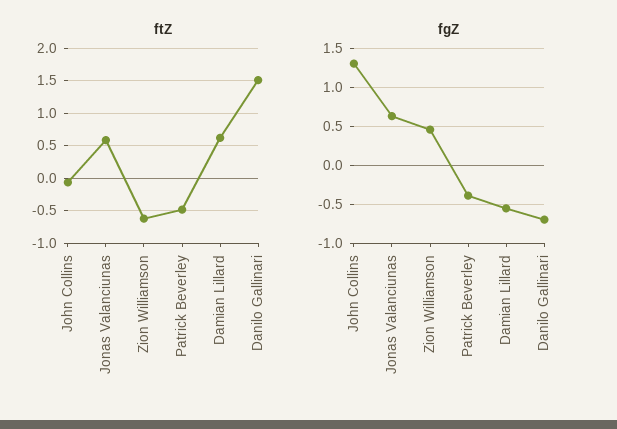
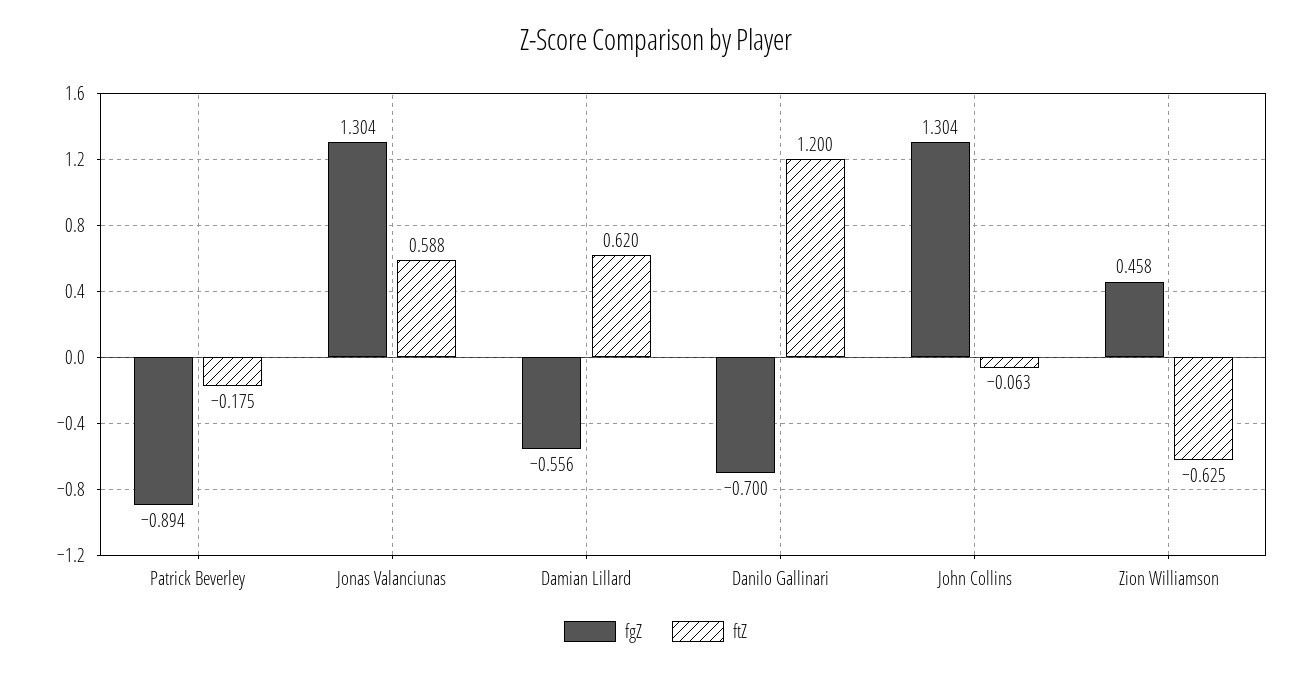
  {
    "ftZ": {
      "John Collins": -0.063,
      "Jonas Valanciunas": 0.588,
      "Zion Williamson": -0.625,
-     "Patrick Beverley": -0.5,
+     "Patrick Beverley": -0.175,
      "Damian Lillard": 0.62,
-     "Danilo Gallinari": 1.5
+     "Danilo Gallinari": 1.2
    },
    "fgZ": {
      "John Collins": 1.304,
-     "Jonas Valanciunas": 0.6,
+     "Jonas Valanciunas": 1.304,
      "Zion Williamson": 0.458,
-     "Patrick Beverley": -0.4,
+     "Patrick Beverley": -0.894,
      "Damian Lillard": -0.556,
      "Danilo Gallinari": -0.7
    }
  }

